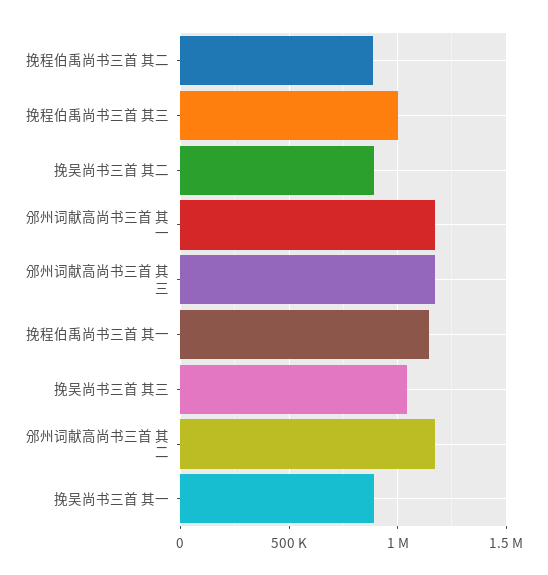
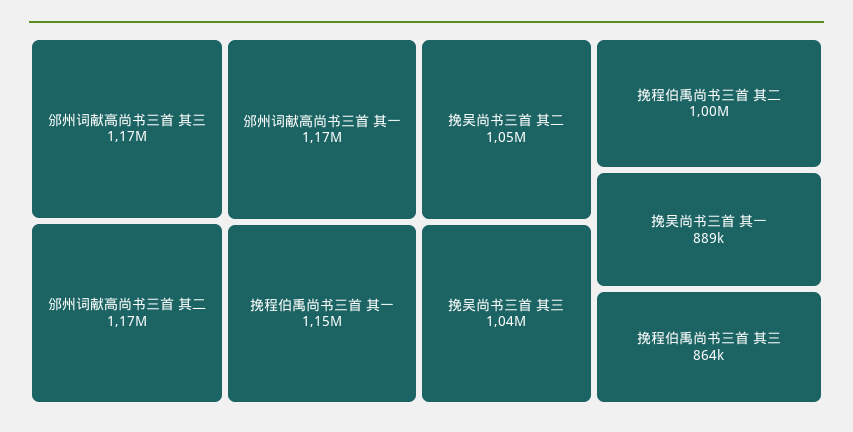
  {
-   "挽程伯禹尚书三首 其二": 900000,
+   "挽程伯禹尚书三首 其二": 1000000,
-   "挽程伯禹尚书三首 其三": 1000000,
+   "挽程伯禹尚书三首 其三": 864000,
-   "挽吴尚书三首 其二": 900000,
+   "挽吴尚书三首 其二": 1050000,
    "邠州词献高尚书三首 其一": 1170000,
    "邠州词献高尚书三首 其三": 1170000,
    "挽程伯禹尚书三首 其一": 1150000,
    "挽吴尚书三首 其三": 1040000,
    "邠州词献高尚书三首 其二": 1170000,
    "挽吴尚书三首 其一": 889000
  }

